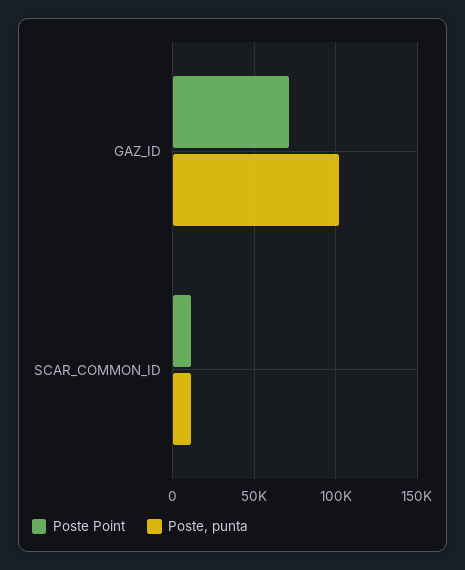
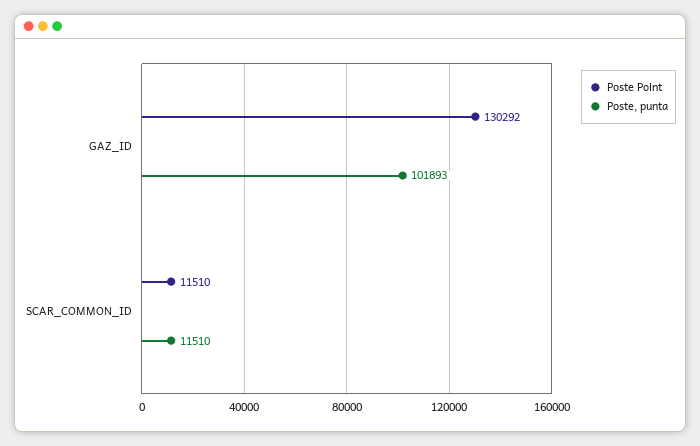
  {
    "Poste Point": {
-     "GAZ_ID": 70000,
+     "GAZ_ID": 130292,
      "SCAR_COMMON_ID": 11510
    },
    "Poste, punta": {
      "GAZ_ID": 101893,
      "SCAR_COMMON_ID": 11510
    }
  }

